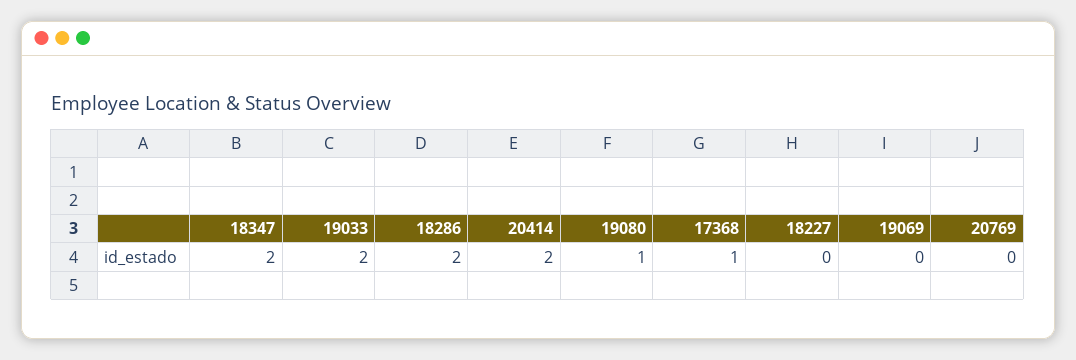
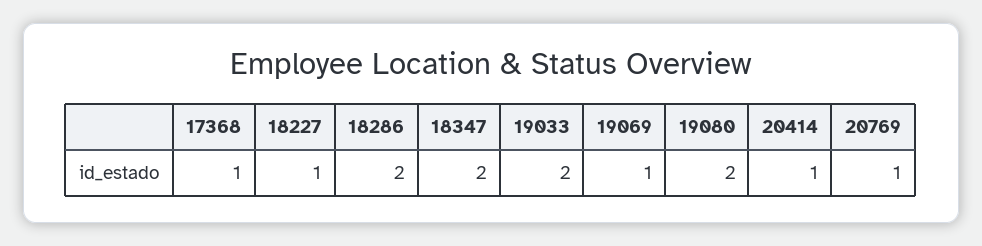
  {
    "18347": 2,
    "19033": 2,
    "18286": 2,
-   "20414": 2,
+   "20414": 1,
-   "19080": 1,
+   "19080": 2,
    "17368": 1,
-   "18227": 0,
+   "18227": 1,
-   "19069": 0,
+   "19069": 1,
-   "20769": 0
+   "20769": 1
  }

